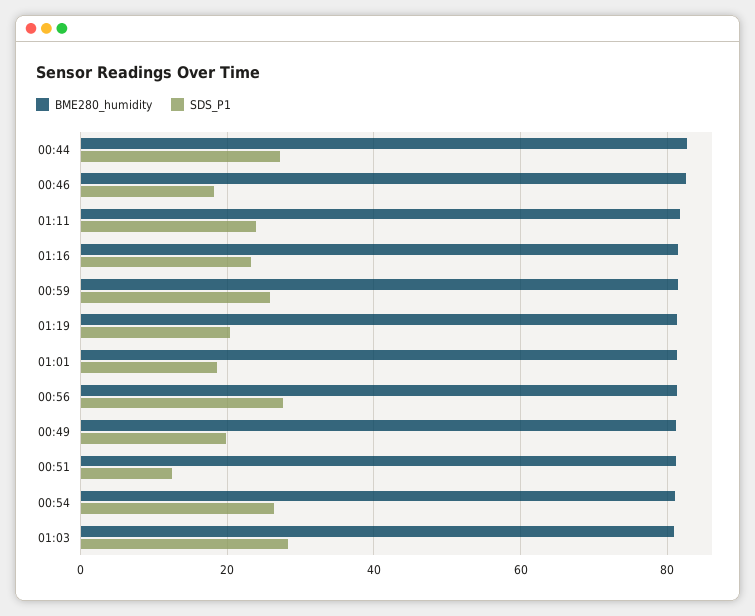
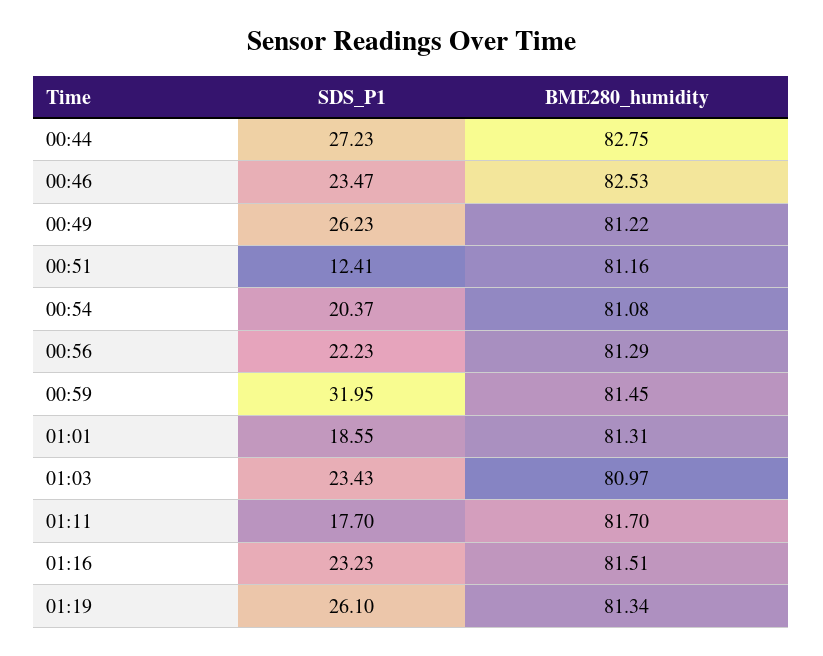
  {
    "BME280_humidity": {
      "00:44": 82.75,
      "00:46": 82.53,
      "01:11": 81.7,
      "01:16": 81.51,
      "00:59": 81.45,
      "01:19": 81.34,
      "01:01": 81.31,
      "00:56": 81.29,
      "00:49": 81.22,
      "00:51": 81.16,
      "00:54": 81.08,
      "01:03": 80.97
    },
    "SDS_P1": {
      "00:44": 27.23,
-     "00:46": 18,
+     "00:46": 23.47,
-     "01:11": 24,
+     "01:11": 17.7,
      "01:16": 23.23,
-     "00:59": 26,
+     "00:59": 31.95,
-     "01:19": 20,
+     "01:19": 26.1,
      "01:01": 18.55,
-     "00:56": 28,
+     "00:56": 22.23,
-     "00:49": 20,
+     "00:49": 26.23,
      "00:51": 12.41,
-     "00:54": 26,
+     "00:54": 20.37,
-     "01:03": 28
+     "01:03": 23.43
    }
  }

